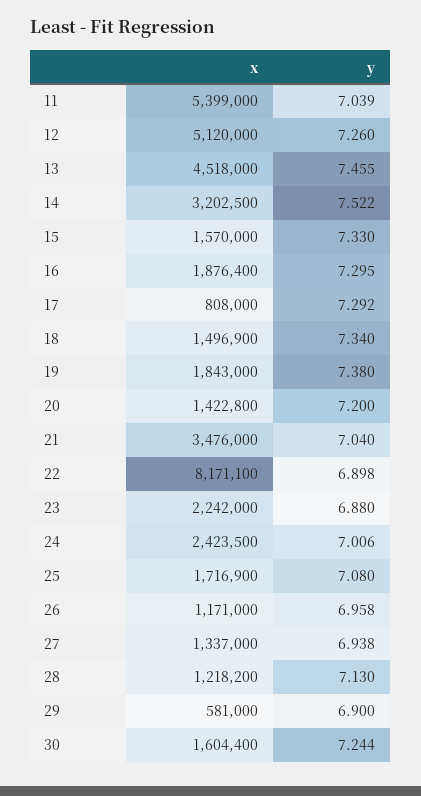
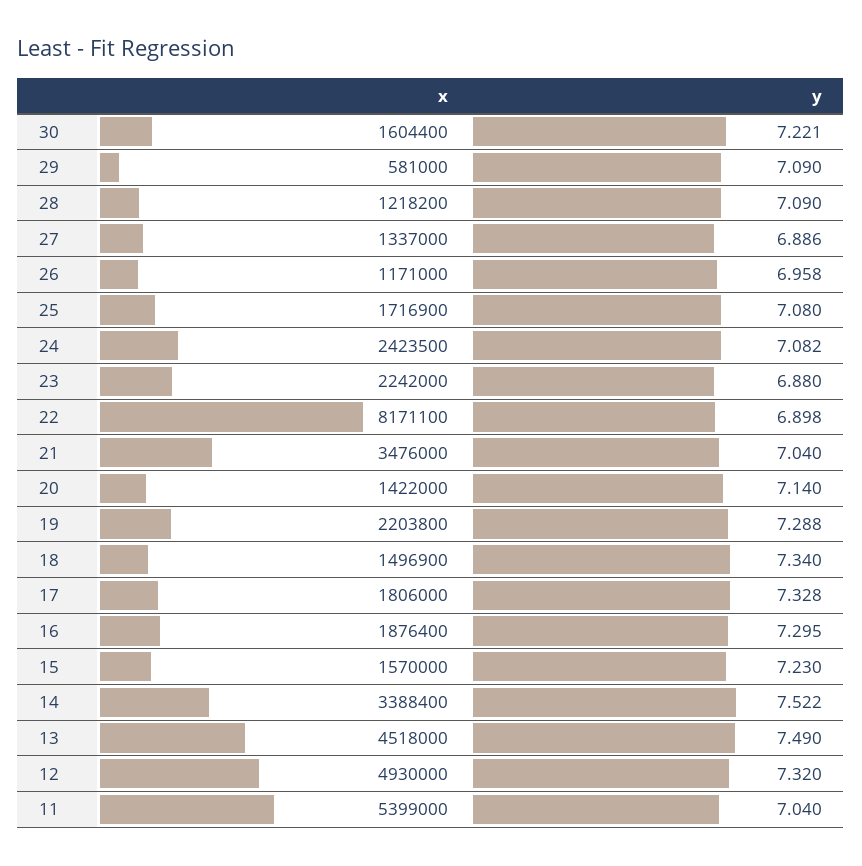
  {
    "x": {
      "11": 5399000,
-     "12": 5120000,
+     "12": 4930000,
      "13": 4518000,
-     "14": 3202500,
+     "14": 3388400,
      "15": 1570000,
      "16": 1876400,
-     "17": 808000,
+     "17": 1806000,
      "18": 1496900,
-     "19": 1843000,
+     "19": 2203800,
-     "20": 1422800,
+     "20": 1422000,
      "21": 3476000,
      "22": 8171100,
      "23": 2242000,
      "24": 2423500,
      "25": 1716900,
      "26": 1171000,
      "27": 1337000,
      "28": 1218200,
      "29": 581000,
      "30": 1604400
    },
    "y": {
-     "11": 7.039,
+     "11": 7.04,
-     "12": 7.26,
+     "12": 7.32,
-     "13": 7.455,
+     "13": 7.49,
      "14": 7.522,
-     "15": 7.33,
+     "15": 7.23,
      "16": 7.295,
-     "17": 7.292,
+     "17": 7.328,
      "18": 7.34,
-     "19": 7.38,
+     "19": 7.288,
-     "20": 7.2,
+     "20": 7.14,
      "21": 7.04,
      "22": 6.898,
      "23": 6.88,
-     "24": 7.006,
+     "24": 7.082,
      "25": 7.08,
      "26": 6.958,
-     "27": 6.938,
+     "27": 6.886,
-     "28": 7.13,
+     "28": 7.09,
-     "29": 6.9,
+     "29": 7.09,
-     "30": 7.244
+     "30": 7.221
    }
  }

